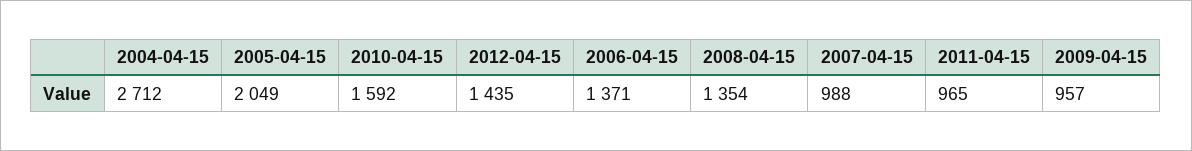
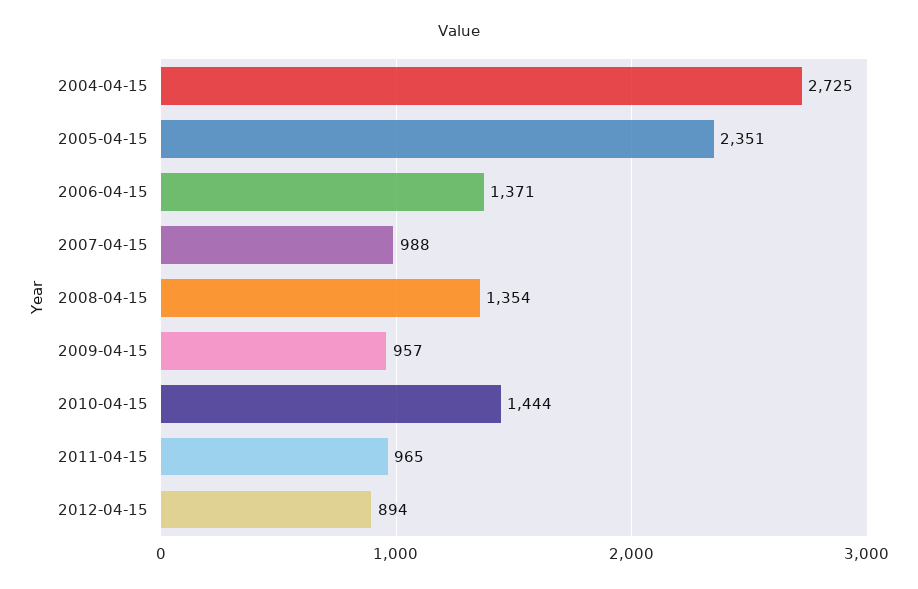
  {
-   "2004-04-15": 2712,
+   "2004-04-15": 2725,
-   "2005-04-15": 2049,
+   "2005-04-15": 2351,
-   "2010-04-15": 1592,
+   "2010-04-15": 1444,
-   "2012-04-15": 1435,
+   "2012-04-15": 894,
    "2006-04-15": 1371,
    "2008-04-15": 1354,
    "2007-04-15": 988,
    "2011-04-15": 965,
    "2009-04-15": 957
  }

